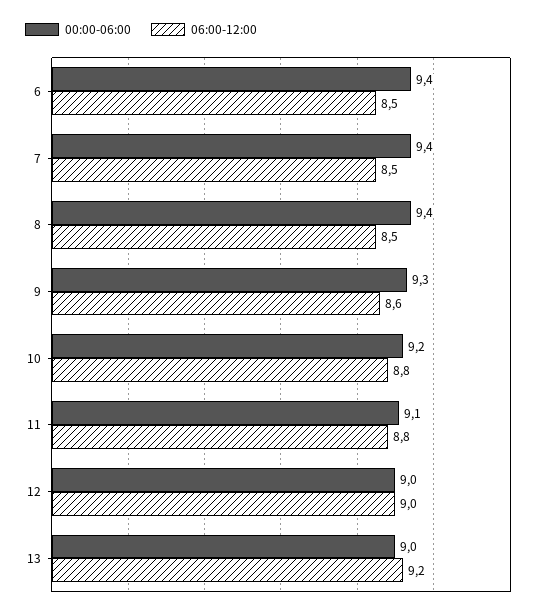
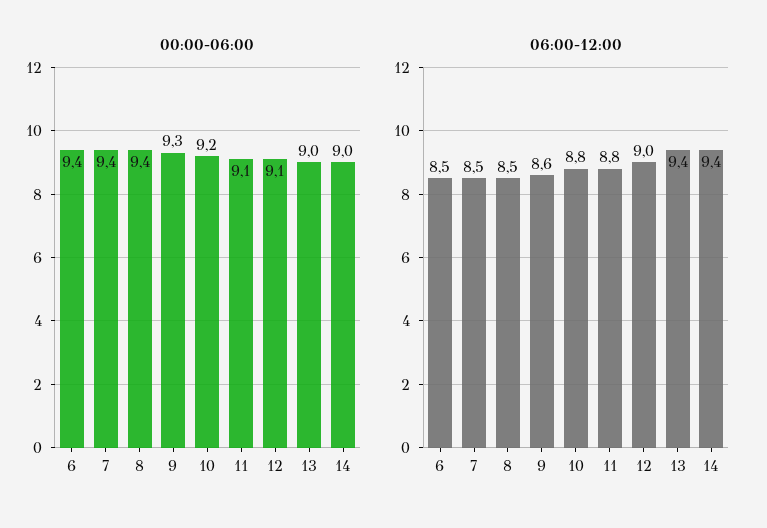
  {
    "00:00-06:00": {
      "6": 9.4,
      "7": 9.4,
      "8": 9.4,
      "9": 9.3,
      "10": 9.2,
      "11": 9.1,
-     "12": 9,
+     "12": 9.1,
-     "13": 9
+     "13": 9,
+     "14": 9
    },
    "06:00-12:00": {
      "6": 8.5,
      "7": 8.5,
      "8": 8.5,
      "9": 8.6,
      "10": 8.8,
      "11": 8.8,
      "12": 9,
-     "13": 9.2
+     "13": 9.4,
+     "14": 9.4
    }
  }

